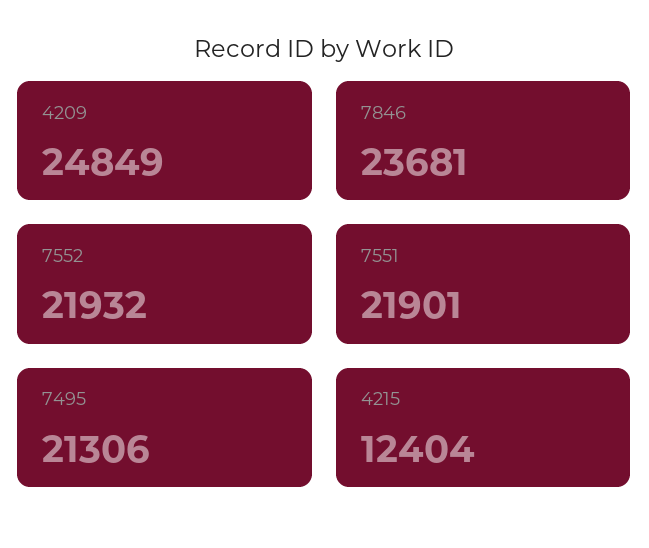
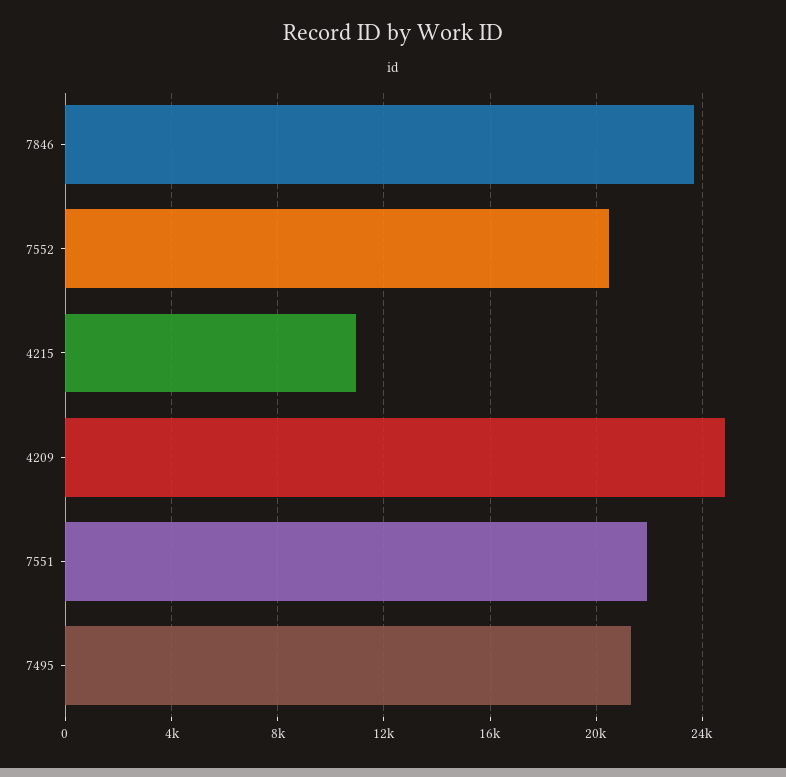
  {
    "4209": 24849,
    "7846": 23681,
-   "7552": 21932,
+   "7552": 20500,
    "7551": 21901,
    "7495": 21306,
-   "4215": 12404
+   "4215": 11000
  }

